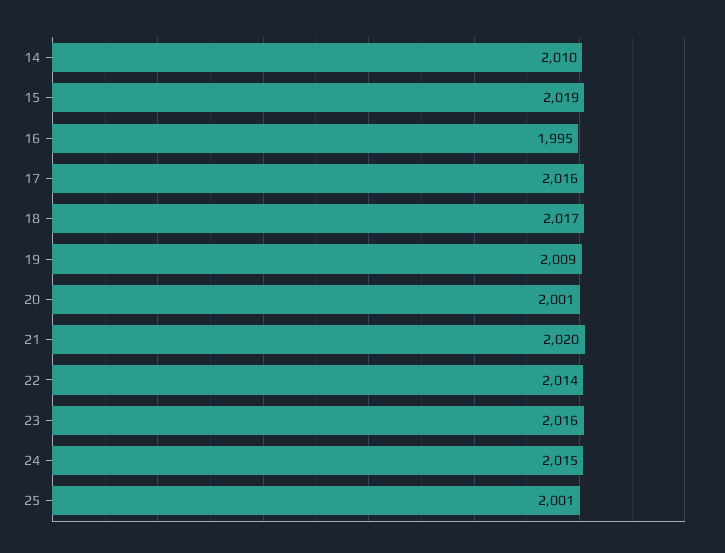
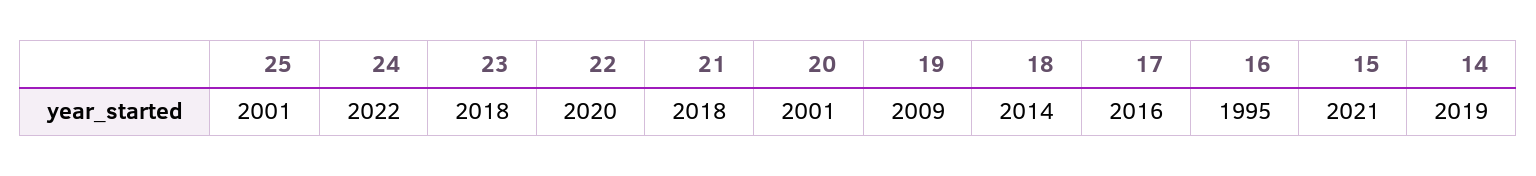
  {
-   "14": 2010,
+   "14": 2019,
-   "15": 2019,
+   "15": 2021,
    "16": 1995,
    "17": 2016,
-   "18": 2017,
+   "18": 2014,
    "19": 2009,
    "20": 2001,
-   "21": 2020,
+   "21": 2018,
-   "22": 2014,
+   "22": 2020,
-   "23": 2016,
+   "23": 2018,
-   "24": 2015,
+   "24": 2022,
    "25": 2001
  }

